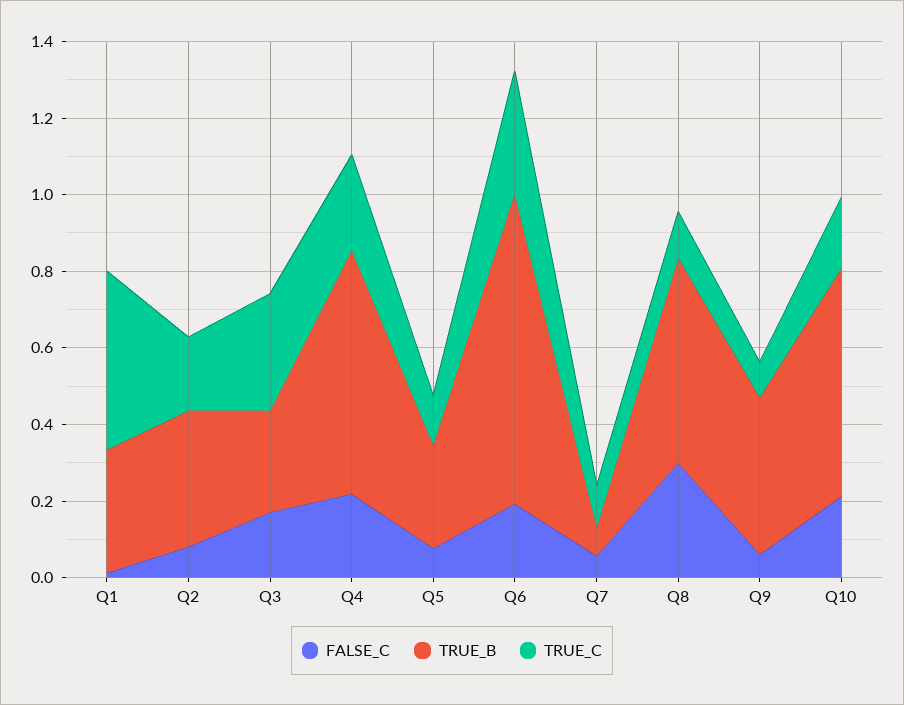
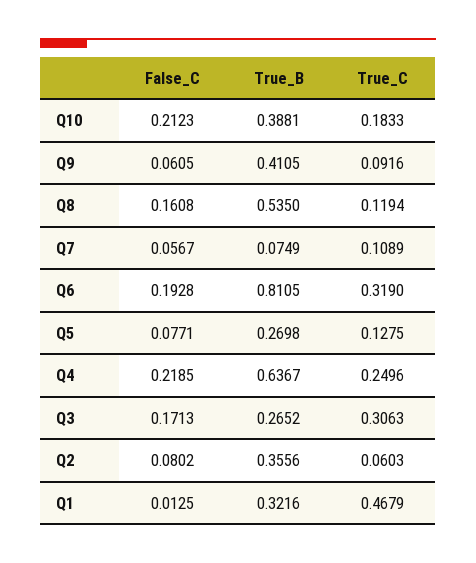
  {
    "FALSE_C": {
      "Q1": 0.0125,
      "Q2": 0.0802,
      "Q3": 0.1713,
      "Q4": 0.2185,
      "Q5": 0.0771,
      "Q6": 0.1928,
      "Q7": 0.0567,
-     "Q8": 0.3,
+     "Q8": 0.1608,
      "Q9": 0.0605,
      "Q10": 0.2123
    },
    "TRUE_B": {
      "Q1": 0.3216,
      "Q2": 0.3556,
      "Q3": 0.2652,
      "Q4": 0.6367,
      "Q5": 0.2698,
      "Q6": 0.8105,
      "Q7": 0.0749,
      "Q8": 0.535,
      "Q9": 0.4105,
-     "Q10": 0.6
+     "Q10": 0.3881
    },
    "TRUE_C": {
      "Q1": 0.4679,
-     "Q2": 0.2,
+     "Q2": 0.0603,
      "Q3": 0.3063,
      "Q4": 0.2496,
      "Q5": 0.1275,
      "Q6": 0.319,
      "Q7": 0.1089,
      "Q8": 0.1194,
      "Q9": 0.0916,
      "Q10": 0.1833
    }
  }

